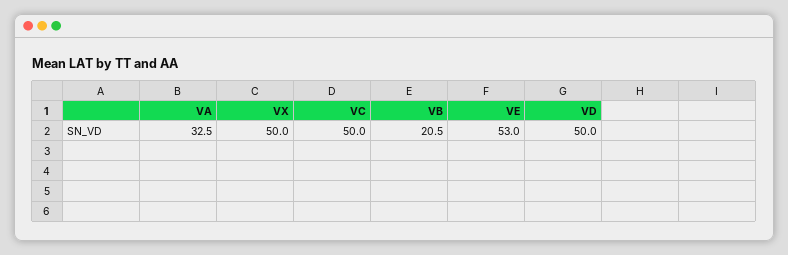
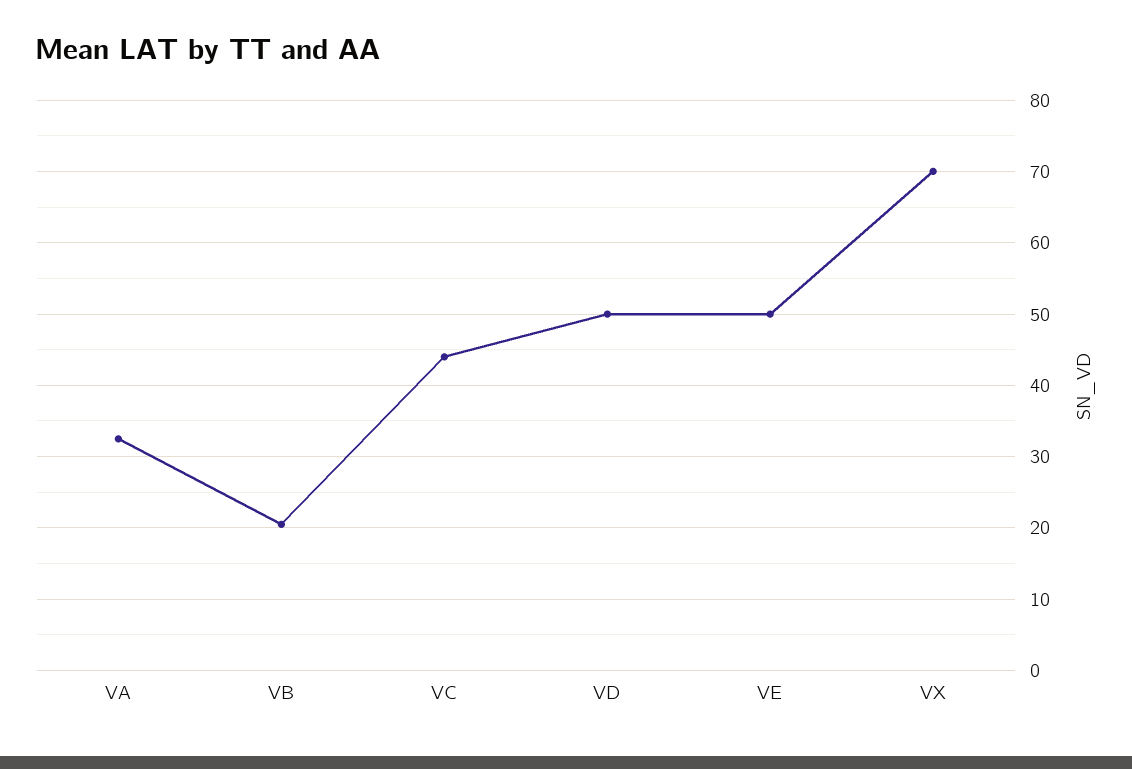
  {
    "VA": 32.5,
-   "VX": 50,
+   "VX": 70,
-   "VC": 50,
+   "VC": 44,
    "VB": 20.5,
-   "VE": 53,
+   "VE": 50,
    "VD": 50
  }

